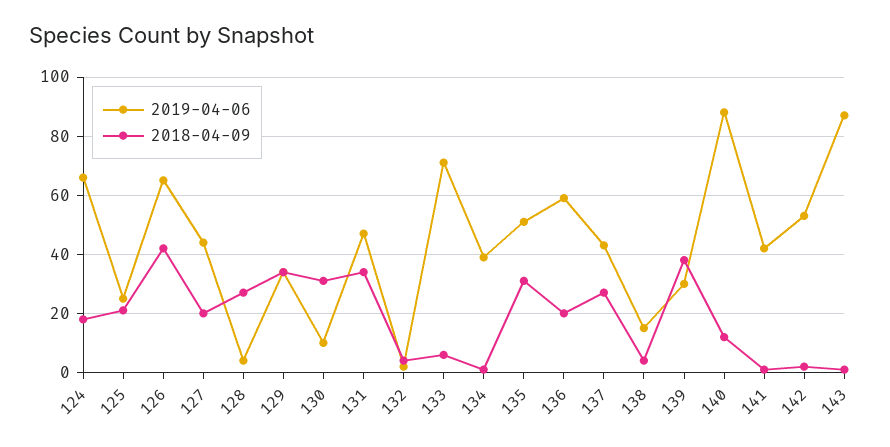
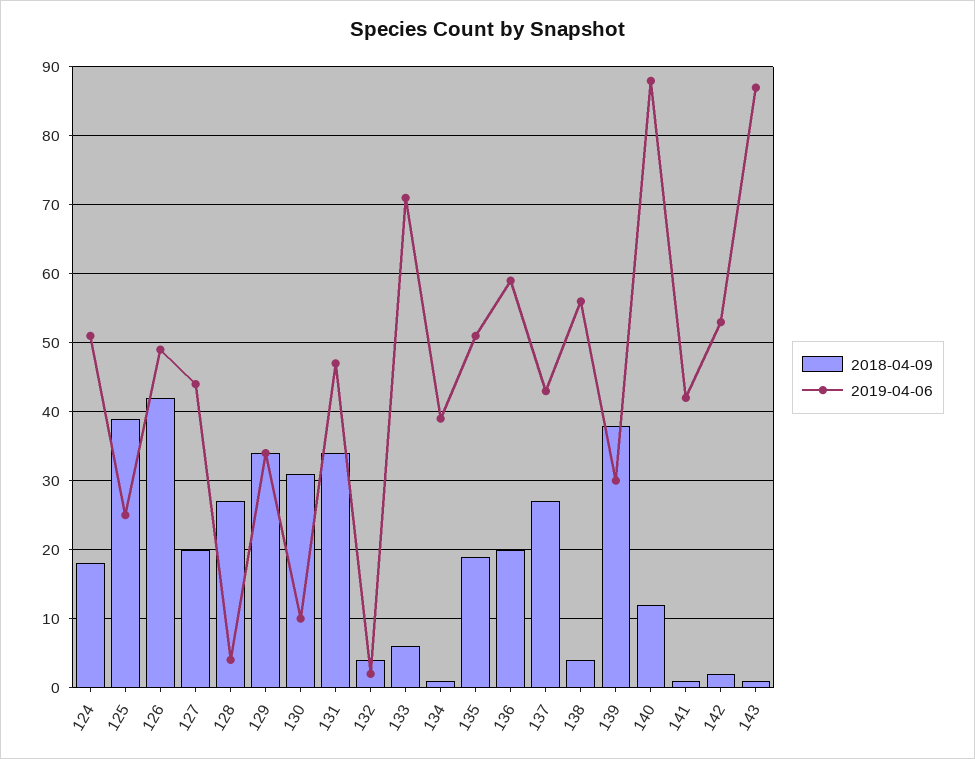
  {
    "2019-04-06": {
-     "124": 65,
+     "124": 51,
      "125": 25,
-     "126": 65,
+     "126": 49,
      "127": 44,
      "128": 4,
      "129": 34,
      "130": 10,
      "131": 47,
      "132": 2,
      "133": 71,
      "134": 39,
      "135": 51,
      "136": 59,
      "137": 43,
-     "138": 15,
+     "138": 56,
      "139": 30,
      "140": 88,
      "141": 42,
      "142": 53,
      "143": 87
    },
    "2018-04-09": {
      "124": 18,
-     "125": 20,
+     "125": 39,
      "126": 42,
      "127": 20,
      "128": 27,
      "129": 34,
      "130": 31,
      "131": 34,
      "132": 4,
      "133": 6,
      "134": 1,
-     "135": 30,
+     "135": 19,
      "136": 20,
      "137": 27,
      "138": 4,
      "139": 38,
      "140": 12,
      "141": 1,
      "142": 2,
      "143": 1
    }
  }

